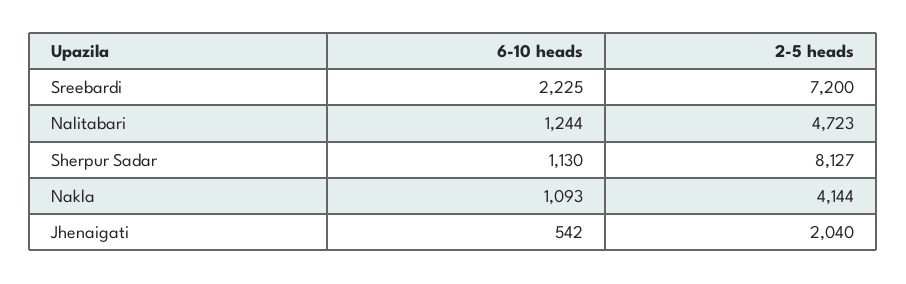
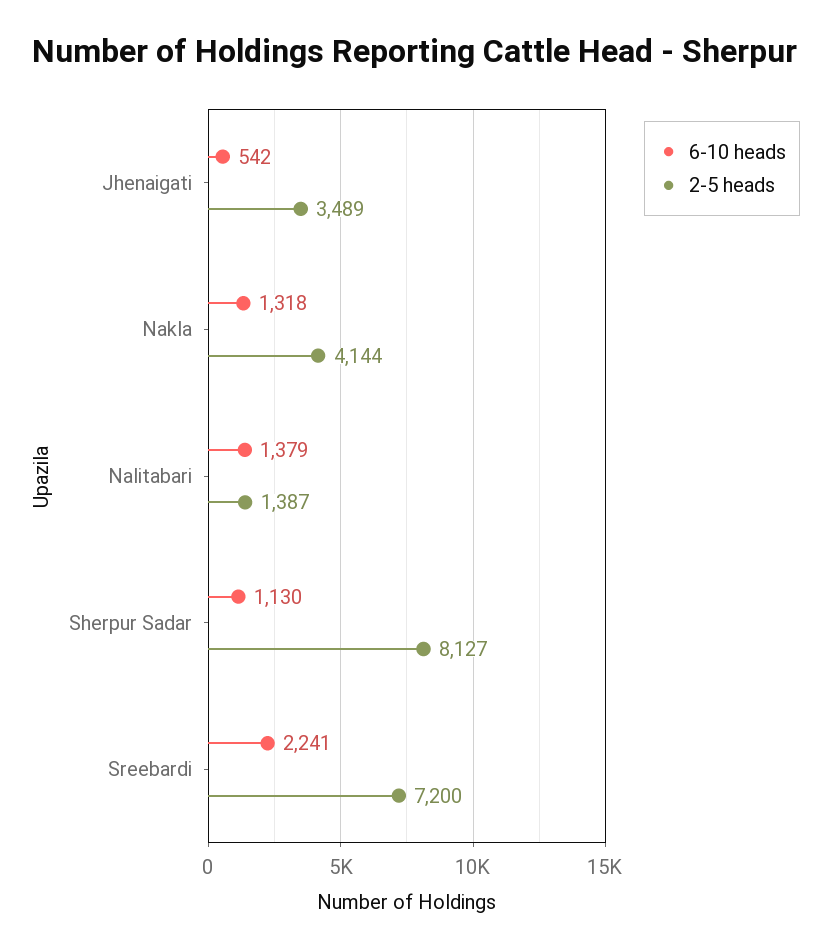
  {
    "6-10 heads": {
-     "Sreebardi": 2225,
+     "Sreebardi": 2241,
-     "Nalitabari": 1244,
+     "Nalitabari": 1379,
      "Sherpur Sadar": 1130,
-     "Nakla": 1093,
+     "Nakla": 1318,
      "Jhenaigati": 542
    },
    "2-5 heads": {
      "Sreebardi": 7200,
-     "Nalitabari": 4723,
+     "Nalitabari": 1387,
      "Sherpur Sadar": 8127,
      "Nakla": 4144,
-     "Jhenaigati": 2040
+     "Jhenaigati": 3489
    }
  }

